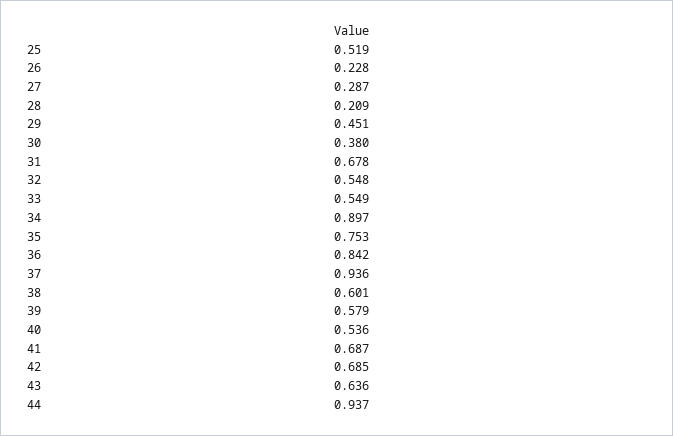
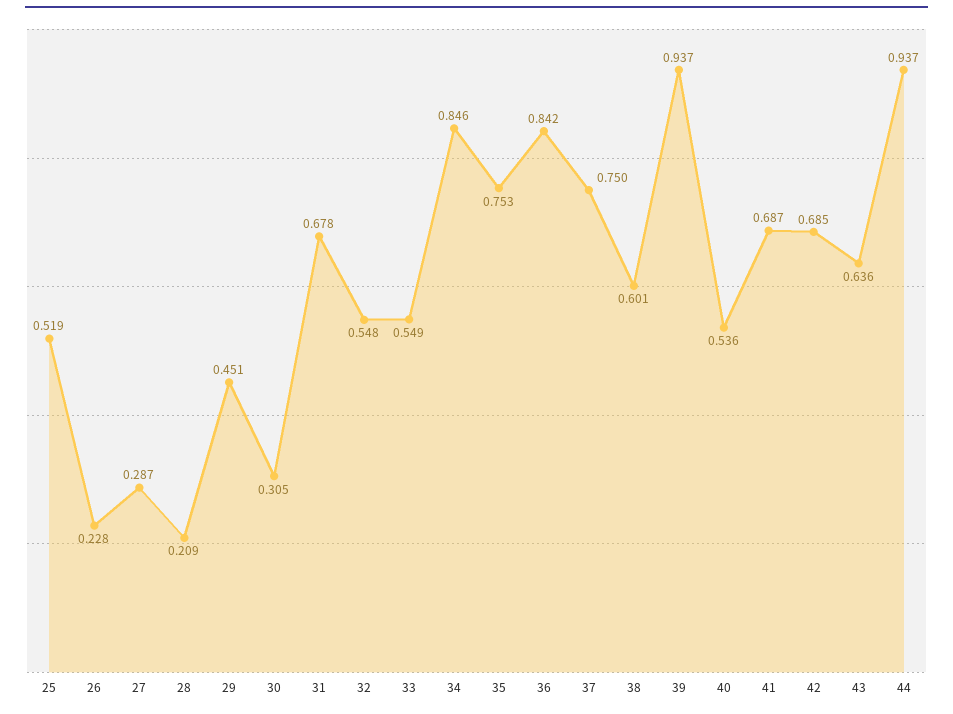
  {
    "25": 0.519,
    "26": 0.228,
    "27": 0.287,
    "28": 0.209,
    "29": 0.451,
-   "30": 0.38,
+   "30": 0.305,
    "31": 0.678,
    "32": 0.548,
    "33": 0.549,
-   "34": 0.897,
+   "34": 0.846,
    "35": 0.753,
    "36": 0.842,
-   "37": 0.936,
+   "37": 0.75,
    "38": 0.601,
-   "39": 0.579,
+   "39": 0.937,
    "40": 0.536,
    "41": 0.687,
    "42": 0.685,
    "43": 0.636,
    "44": 0.937
  }

